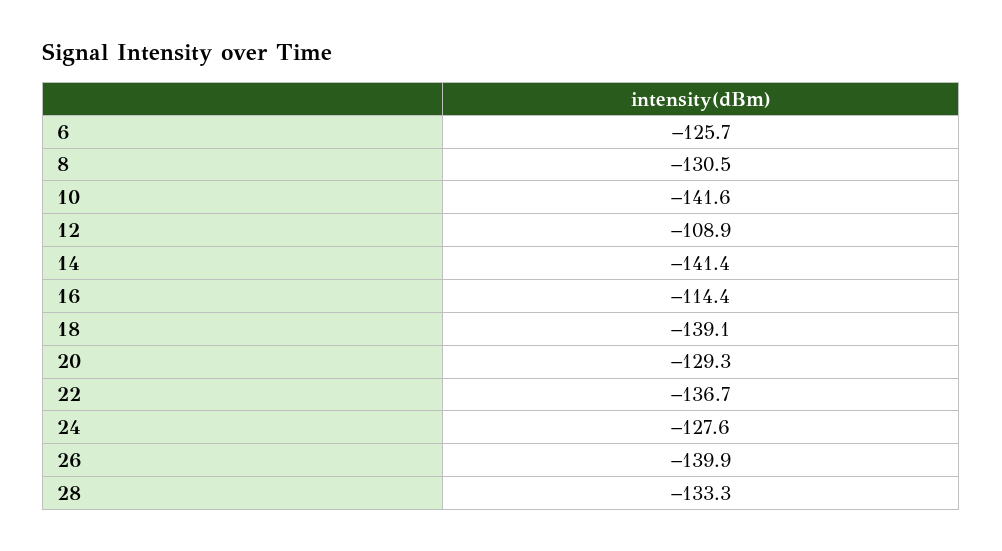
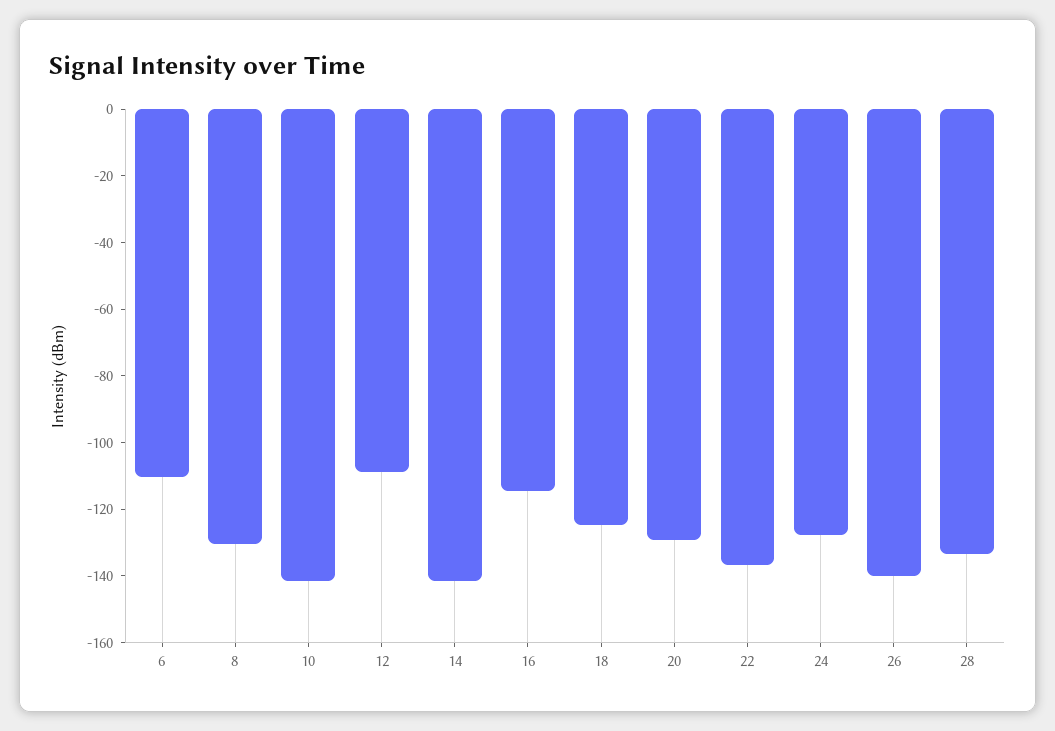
  {
-   "6": -125.7,
+   "6": -110,
    "8": -130.5,
    "10": -141.6,
    "12": -108.9,
    "14": -141.4,
    "16": -114.4,
-   "18": -139.1,
+   "18": -125,
    "20": -129.3,
    "22": -136.7,
    "24": -127.6,
    "26": -139.9,
    "28": -133.3
  }

